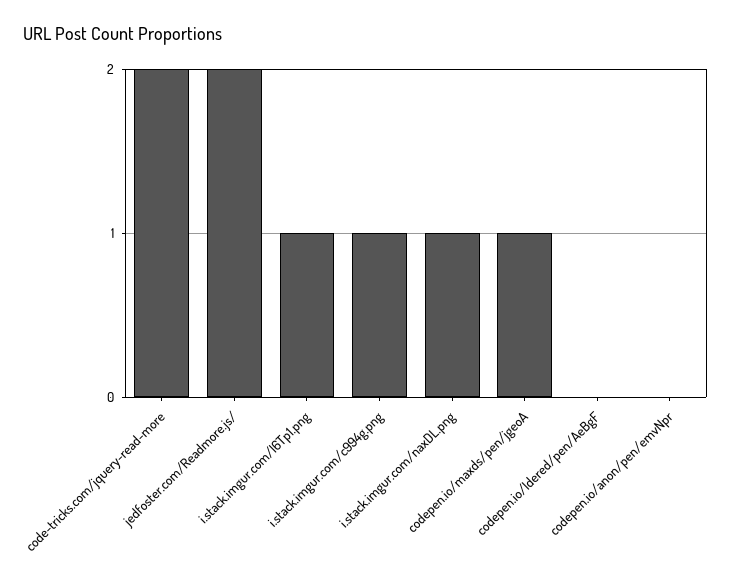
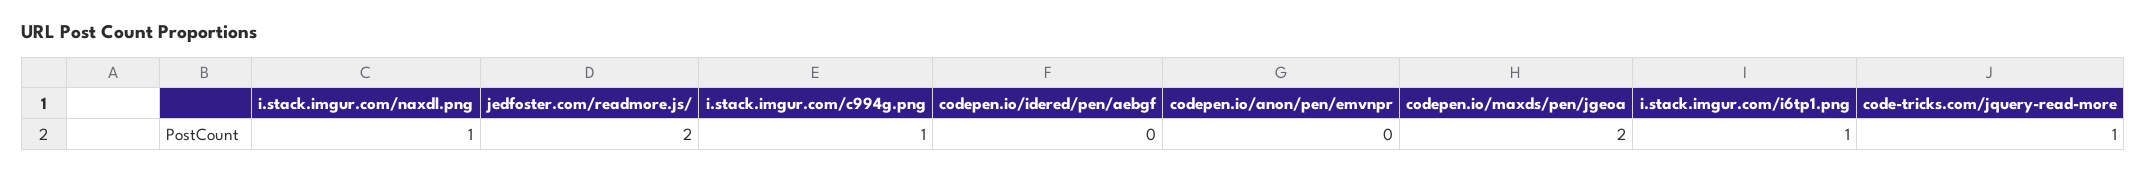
  {
-   "code-tricks.com/jquery-read-more": 2,
+   "code-tricks.com/jquery-read-more": 1,
    "jedfoster.com/Readmore.js/": 2,
    "i.stack.imgur.com/I6Tp1.png": 1,
    "i.stack.imgur.com/c994g.png": 1,
    "i.stack.imgur.com/naxDL.png": 1,
-   "codepen.io/maxds/pen/jgeoA": 1,
+   "codepen.io/maxds/pen/jgeoA": 2,
    "codepen.io/Idered/pen/AeBgF": 0,
    "codepen.io/anon/pen/emvNpr": 0
  }

